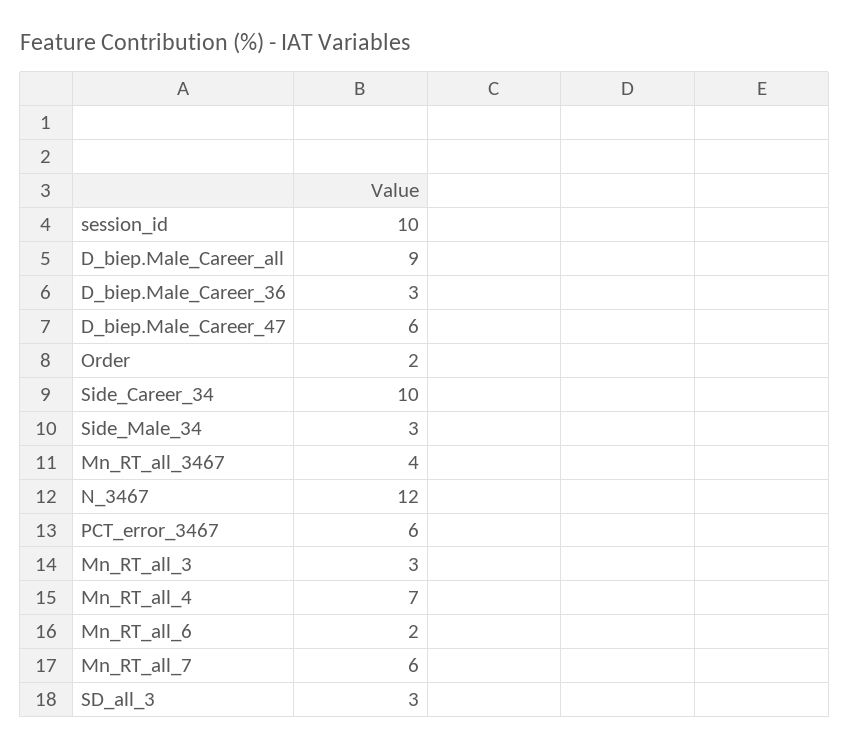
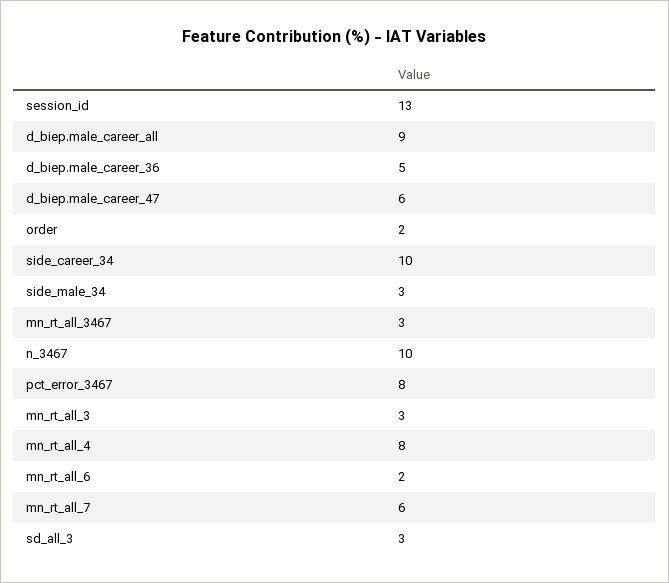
  {
-   "session_id": 10,
+   "session_id": 13,
    "D_biep.Male_Career_all": 9,
-   "D_biep.Male_Career_36": 3,
+   "D_biep.Male_Career_36": 5,
    "D_biep.Male_Career_47": 6,
    "Order": 2,
    "Side_Career_34": 10,
    "Side_Male_34": 3,
-   "Mn_RT_all_3467": 4,
+   "Mn_RT_all_3467": 3,
-   "N_3467": 12,
+   "N_3467": 10,
-   "PCT_error_3467": 6,
+   "PCT_error_3467": 8,
    "Mn_RT_all_3": 3,
-   "Mn_RT_all_4": 7,
+   "Mn_RT_all_4": 8,
    "Mn_RT_all_6": 2,
    "Mn_RT_all_7": 6,
    "SD_all_3": 3
  }

